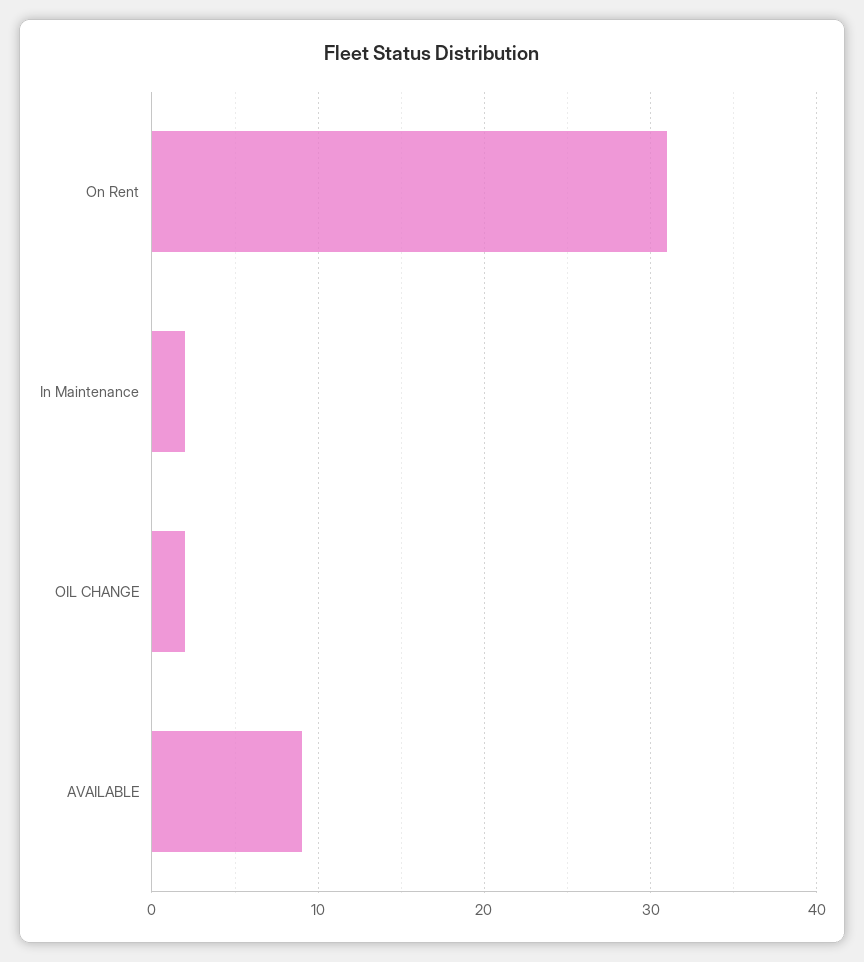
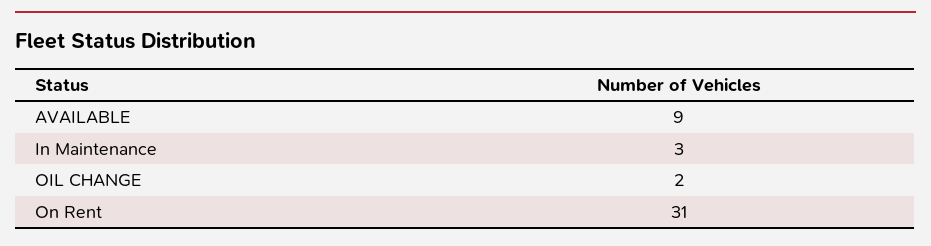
  {
    "On Rent": 31,
-   "In Maintenance": 2,
+   "In Maintenance": 3,
    "OIL CHANGE": 2,
    "AVAILABLE": 9
  }

